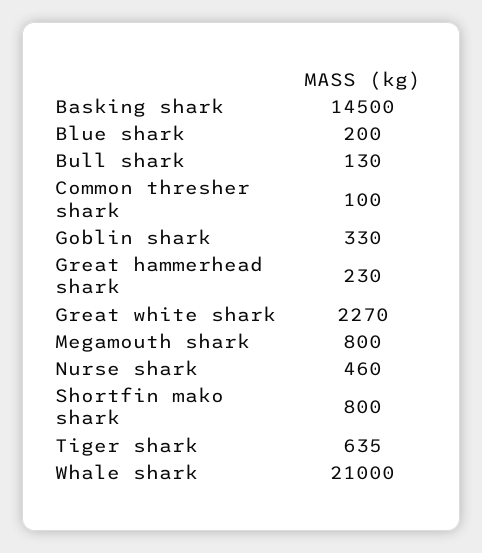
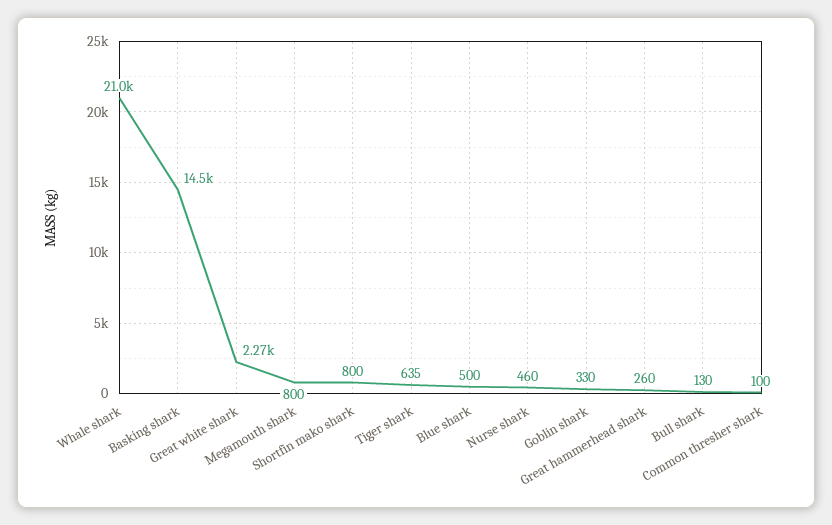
  {
    "Basking shark": 14500,
-   "Blue shark": 200,
+   "Blue shark": 500,
    "Bull shark": 130,
    "Common thresher shark": 100,
    "Goblin shark": 330,
-   "Great hammerhead shark": 230,
+   "Great hammerhead shark": 260,
    "Great white shark": 2270,
    "Megamouth shark": 800,
    "Nurse shark": 460,
    "Shortfin mako shark": 800,
    "Tiger shark": 635,
    "Whale shark": 21000
  }

